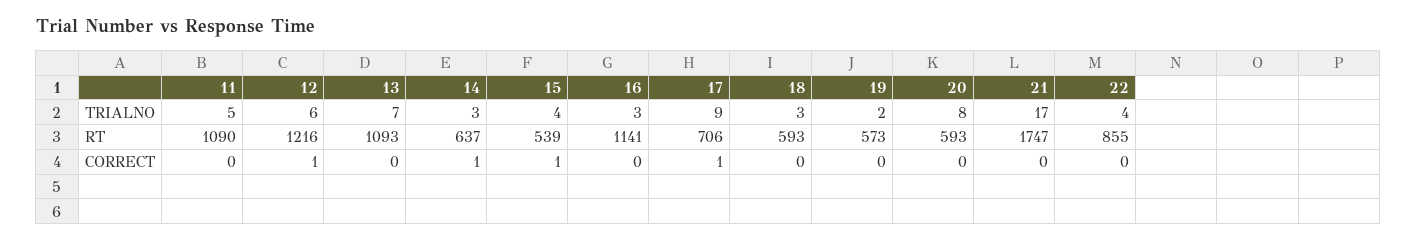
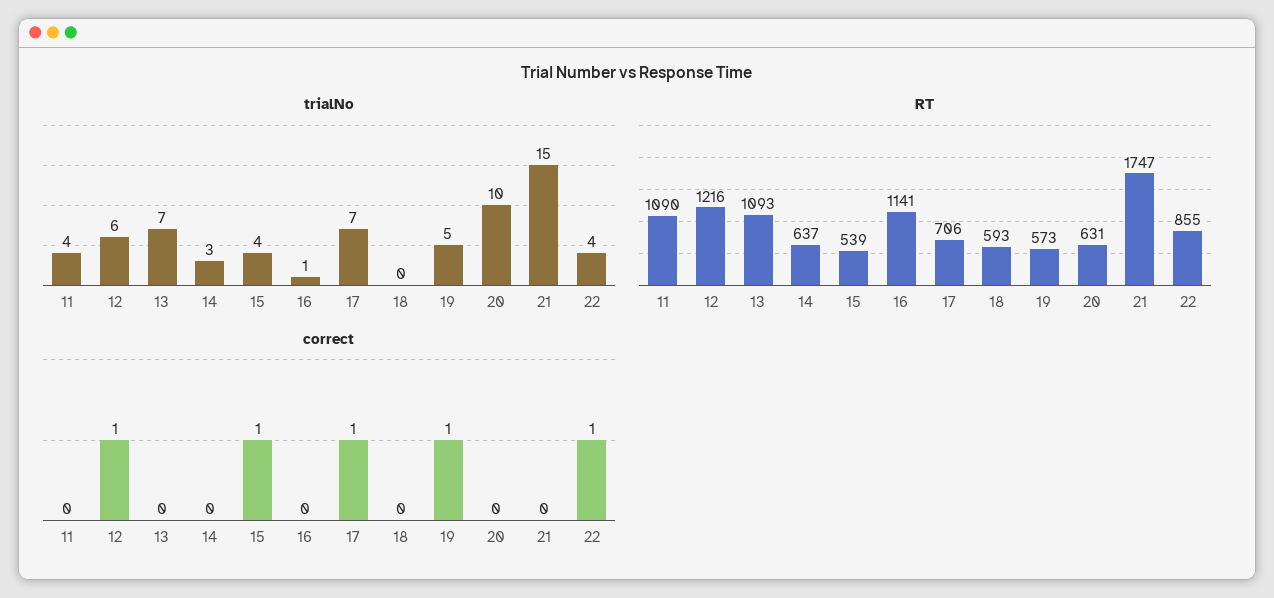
  {
    "TRIALNO": {
-     "11": 5,
+     "11": 4,
      "12": 6,
      "13": 7,
      "14": 3,
      "15": 4,
-     "16": 3,
+     "16": 1,
-     "17": 9,
+     "17": 7,
-     "18": 3,
+     "18": 0,
-     "19": 2,
+     "19": 5,
-     "20": 8,
+     "20": 10,
-     "21": 17,
+     "21": 15,
      "22": 4
    },
    "RT": {
      "11": 1090,
      "12": 1216,
      "13": 1093,
      "14": 637,
      "15": 539,
      "16": 1141,
      "17": 706,
      "18": 593,
      "19": 573,
-     "20": 593,
+     "20": 631,
      "21": 1747,
      "22": 855
    },
    "CORRECT": {
      "11": 0,
      "12": 1,
      "13": 0,
-     "14": 1,
+     "14": 0,
      "15": 1,
      "16": 0,
      "17": 1,
      "18": 0,
-     "19": 0,
+     "19": 1,
      "20": 0,
      "21": 0,
-     "22": 0
+     "22": 1
    }
  }

